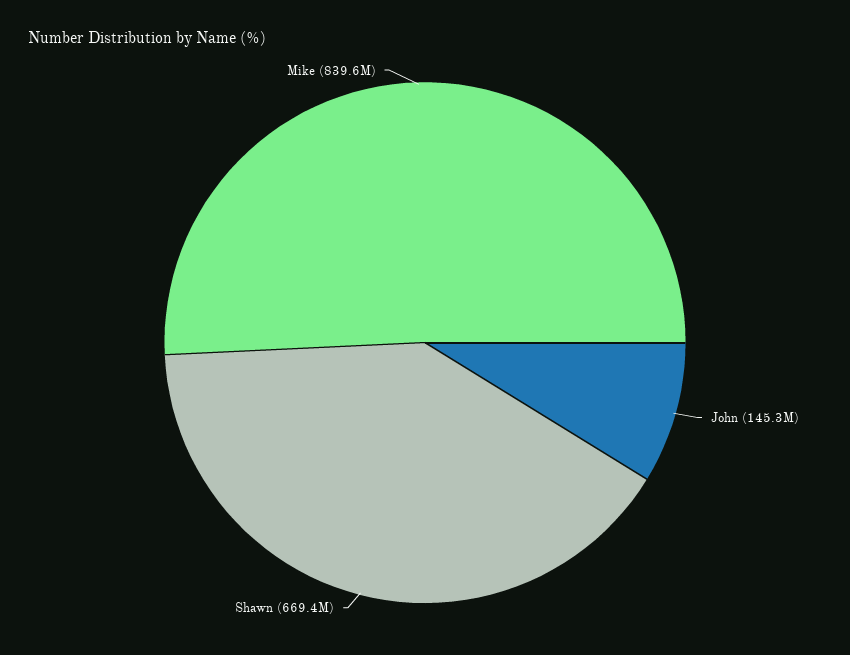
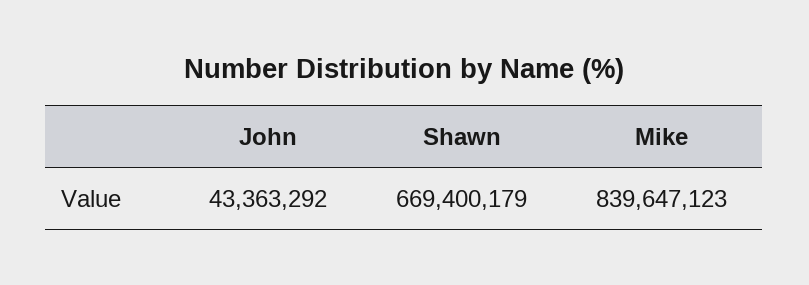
  {
-   "John": 145300000,
+   "John": 43363292,
    "Shawn": 669400179,
    "Mike": 839647123
  }

